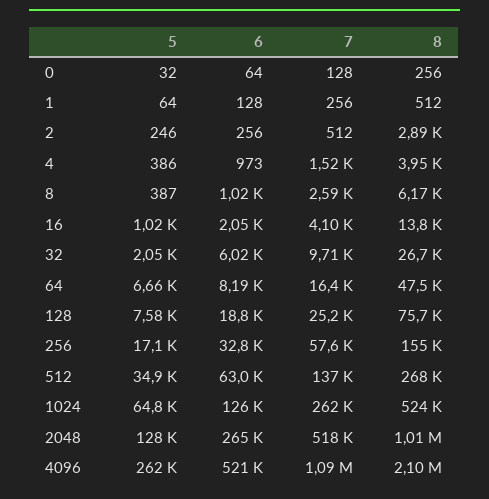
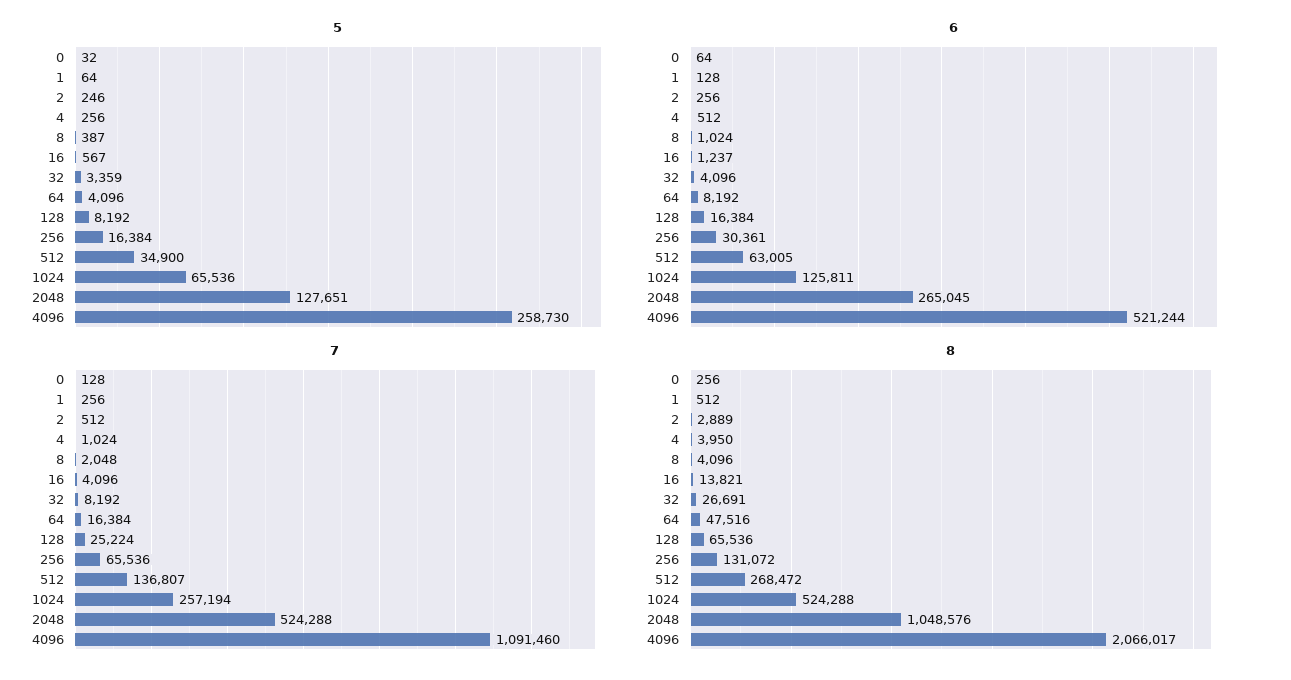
  {
    "5": {
      "0": 32,
      "1": 64,
      "2": 246,
-     "4": 386,
+     "4": 256,
      "8": 387,
-     "16": 1020,
+     "16": 567,
-     "32": 2050,
+     "32": 3359,
-     "64": 6660,
+     "64": 4096,
-     "128": 7580,
+     "128": 8192,
-     "256": 17100,
+     "256": 16384,
      "512": 34900,
-     "1024": 64800,
+     "1024": 65536,
      "2048": 127651,
-     "4096": 262000
+     "4096": 258730
    },
    "6": {
      "0": 64,
      "1": 128,
      "2": 256,
-     "4": 973,
+     "4": 512,
      "8": 1024,
-     "16": 2050,
+     "16": 1237,
-     "32": 6020,
+     "32": 4096,
      "64": 8192,
-     "128": 18800,
+     "128": 16384,
-     "256": 32800,
+     "256": 30361,
      "512": 63005,
      "1024": 125811,
      "2048": 265045,
      "4096": 521244
    },
    "7": {
      "0": 128,
      "1": 256,
      "2": 512,
-     "4": 1520,
+     "4": 1024,
-     "8": 2590,
+     "8": 2048,
      "16": 4096,
-     "32": 9710,
+     "32": 8192,
      "64": 16384,
      "128": 25224,
-     "256": 57600,
+     "256": 65536,
      "512": 136807,
-     "1024": 262000,
+     "1024": 257194,
-     "2048": 518000,
+     "2048": 524288,
      "4096": 1091460
    },
    "8": {
      "0": 256,
      "1": 512,
      "2": 2889,
      "4": 3950,
-     "8": 6170,
+     "8": 4096,
      "16": 13821,
      "32": 26691,
      "64": 47516,
-     "128": 75700,
+     "128": 65536,
-     "256": 155000,
+     "256": 131072,
      "512": 268472,
      "1024": 524288,
-     "2048": 1010000,
+     "2048": 1048576,
-     "4096": 2100000
+     "4096": 2066017
    }
  }

